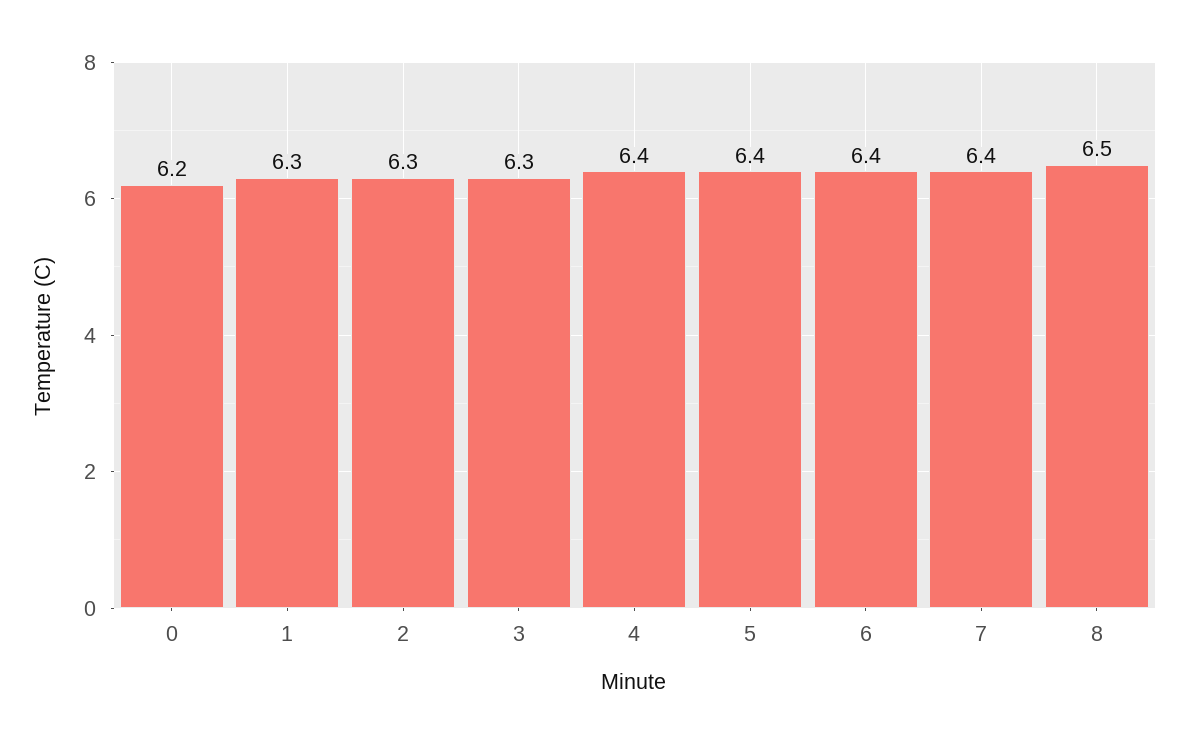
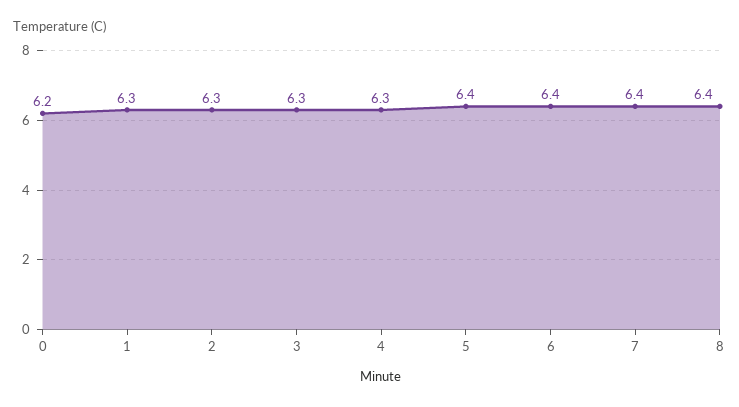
  {
    "0": 6.2,
    "1": 6.3,
    "2": 6.3,
    "3": 6.3,
-   "4": 6.4,
+   "4": 6.3,
    "5": 6.4,
    "6": 6.4,
    "7": 6.4,
-   "8": 6.5
+   "8": 6.4
  }

